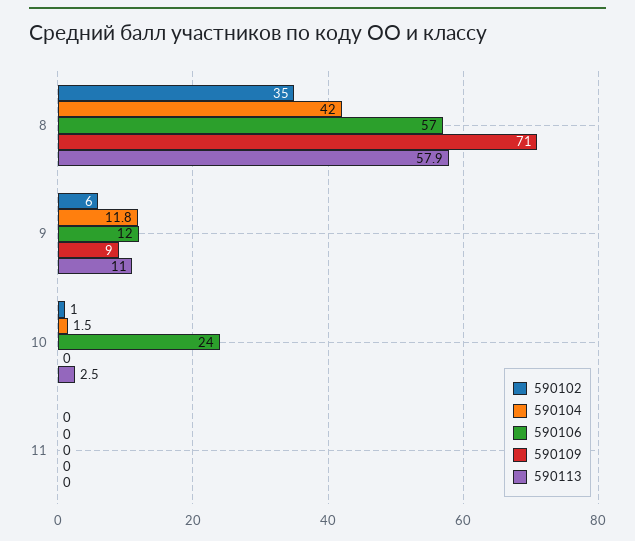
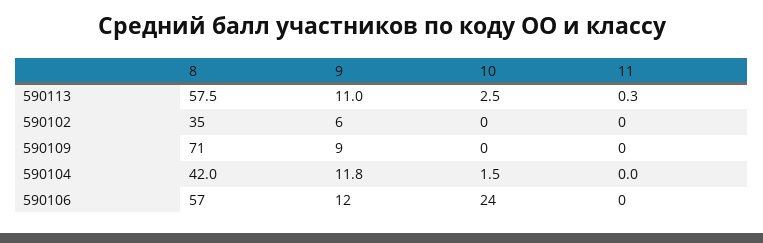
  {
    "590102": {
      "8": 35,
      "9": 6,
-     "10": 1,
+     "10": 0,
      "11": 0
    },
    "590104": {
      "8": 42,
      "9": 11.8,
      "10": 1.5,
      "11": 0
    },
    "590106": {
      "8": 57,
      "9": 12,
      "10": 24,
      "11": 0
    },
    "590109": {
      "8": 71,
      "9": 9,
      "10": 0,
      "11": 0
    },
    "590113": {
-     "8": 57.9,
+     "8": 57.5,
      "9": 11,
      "10": 2.5,
-     "11": 0
+     "11": 0.3
    }
  }

